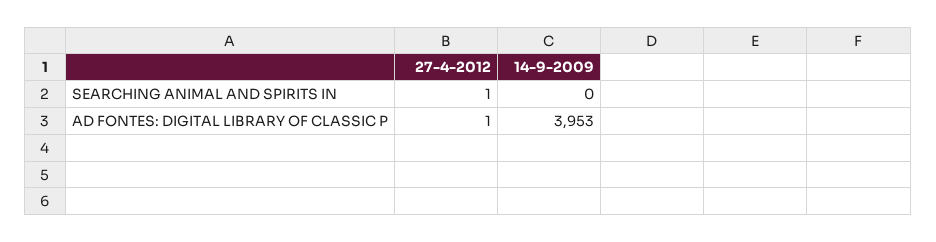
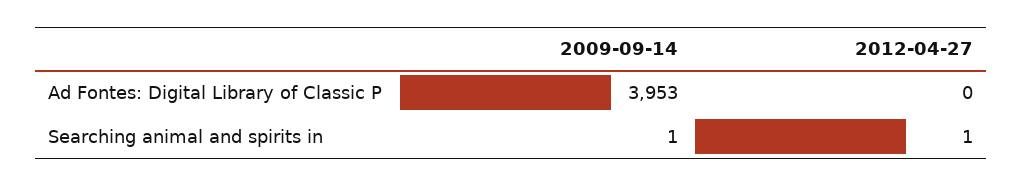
  {
    "27-4-2012": {
      "SEARCHING ANIMAL AND SPIRITS IN": 1,
-     "AD FONTES: DIGITAL LIBRARY OF CLASSIC P": 1
+     "AD FONTES: DIGITAL LIBRARY OF CLASSIC P": 0
    },
    "14-9-2009": {
-     "SEARCHING ANIMAL AND SPIRITS IN": 0,
+     "SEARCHING ANIMAL AND SPIRITS IN": 1,
      "AD FONTES: DIGITAL LIBRARY OF CLASSIC P": 3953
    }
  }

